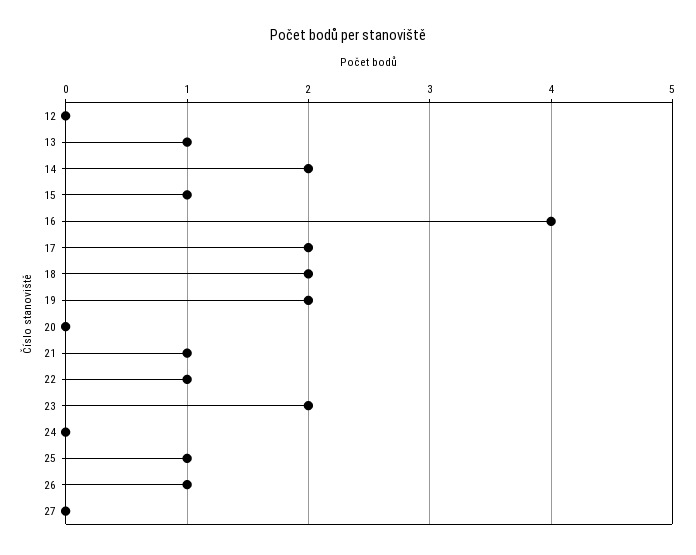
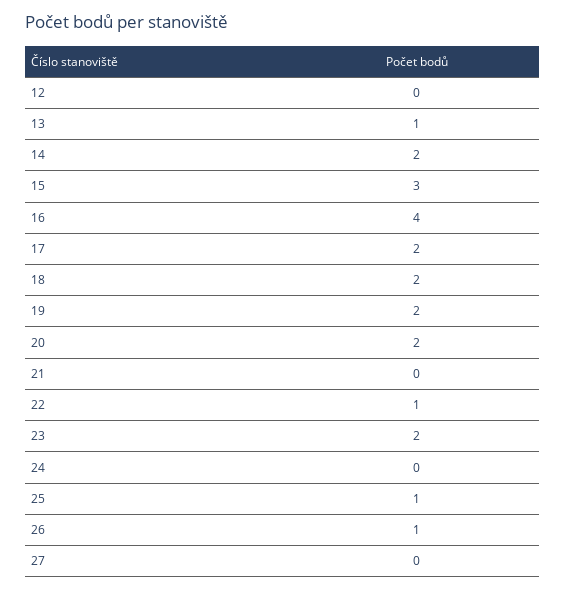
  {
    "12": 0,
    "13": 1,
    "14": 2,
-   "15": 1,
+   "15": 3,
    "16": 4,
    "17": 2,
    "18": 2,
    "19": 2,
-   "20": 0,
+   "20": 2,
-   "21": 1,
+   "21": 0,
    "22": 1,
    "23": 2,
    "24": 0,
    "25": 1,
    "26": 1,
    "27": 0
  }

